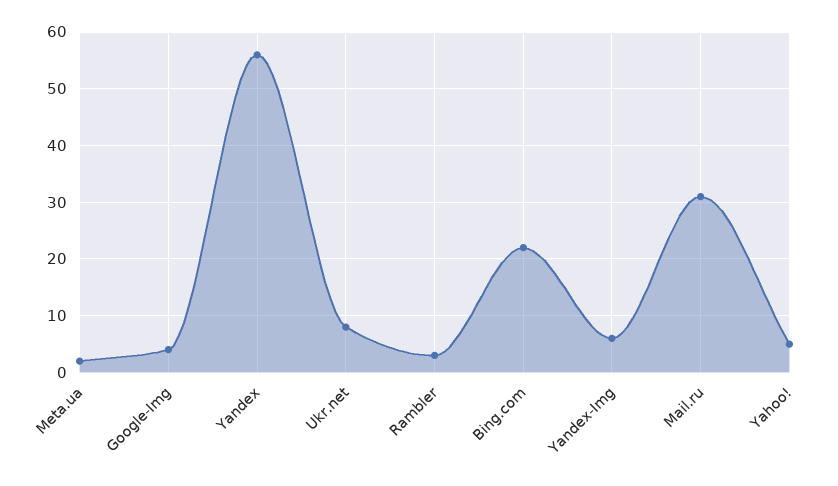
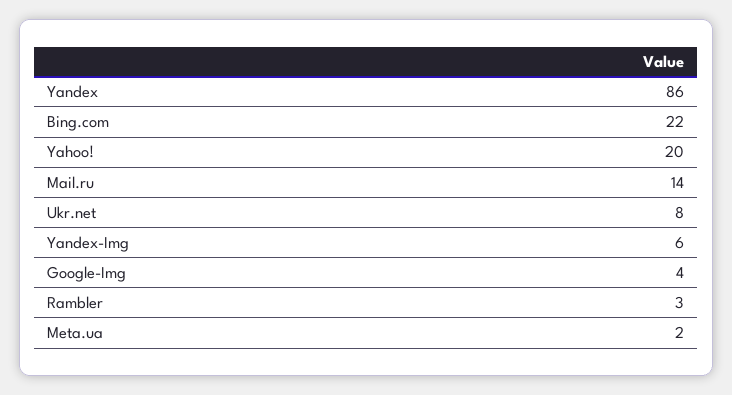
  {
    "Meta.ua": 2,
    "Google-Img": 4,
-   "Yandex": 55,
+   "Yandex": 86,
    "Ukr.net": 8,
    "Rambler": 3,
    "Bing.com": 22,
    "Yandex-Img": 6,
-   "Mail.ru": 30,
+   "Mail.ru": 14,
-   "Yahoo!": 5
+   "Yahoo!": 20
  }

